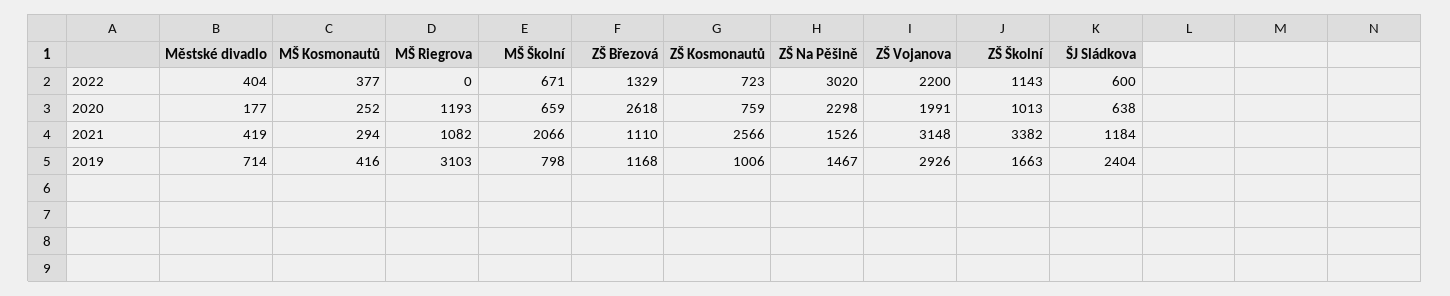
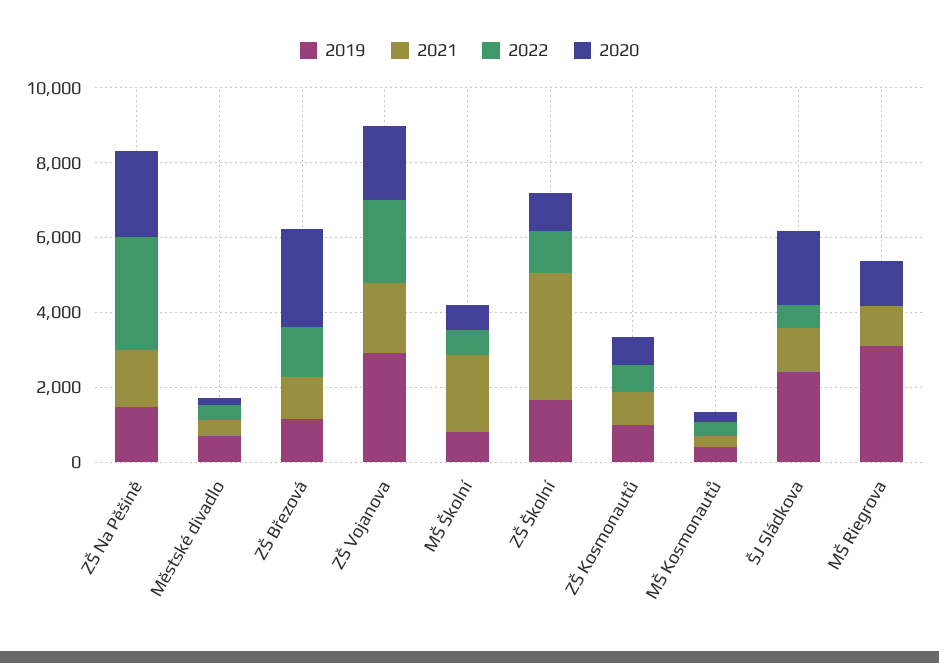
  {
    "2022": {
      "Městské divadlo": 404,
      "MŠ Kosmonautů": 377,
      "MŠ Riegrova": 0,
      "MŠ Školní": 671,
      "ZŠ Březová": 1329,
      "ZŠ Kosmonautů": 723,
      "ZŠ Na Pěšině": 3020,
      "ZŠ Vojanova": 2200,
      "ZŠ Školní": 1143,
      "ŠJ Sládkova": 600
    },
    "2020": {
      "Městské divadlo": 177,
      "MŠ Kosmonautů": 252,
      "MŠ Riegrova": 1193,
      "MŠ Školní": 659,
      "ZŠ Březová": 2618,
      "ZŠ Kosmonautů": 759,
      "ZŠ Na Pěšině": 2298,
      "ZŠ Vojanova": 1991,
      "ZŠ Školní": 1013,
-     "ŠJ Sládkova": 638
+     "ŠJ Sládkova": 2000
    },
    "2021": {
      "Městské divadlo": 419,
      "MŠ Kosmonautů": 294,
      "MŠ Riegrova": 1082,
      "MŠ Školní": 2066,
      "ZŠ Březová": 1110,
-     "ZŠ Kosmonautů": 2566,
+     "ZŠ Kosmonautů": 1000,
      "ZŠ Na Pěšině": 1526,
-     "ZŠ Vojanova": 3148,
+     "ZŠ Vojanova": 2000,
      "ZŠ Školní": 3382,
      "ŠJ Sládkova": 1184
    },
    "2019": {
      "Městské divadlo": 714,
      "MŠ Kosmonautů": 416,
      "MŠ Riegrova": 3103,
      "MŠ Školní": 798,
      "ZŠ Březová": 1168,
      "ZŠ Kosmonautů": 1006,
      "ZŠ Na Pěšině": 1467,
      "ZŠ Vojanova": 2926,
      "ZŠ Školní": 1663,
      "ŠJ Sládkova": 2404
    }
  }

